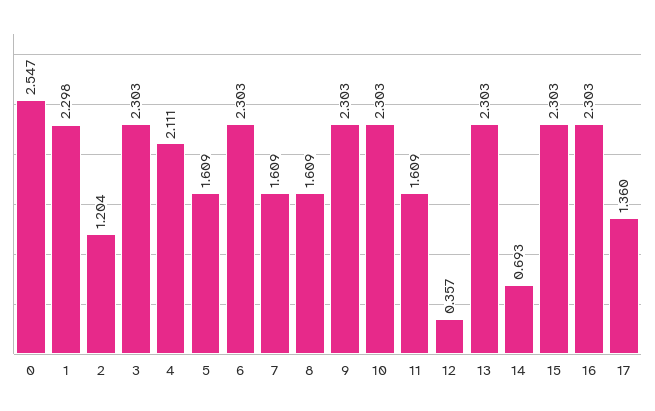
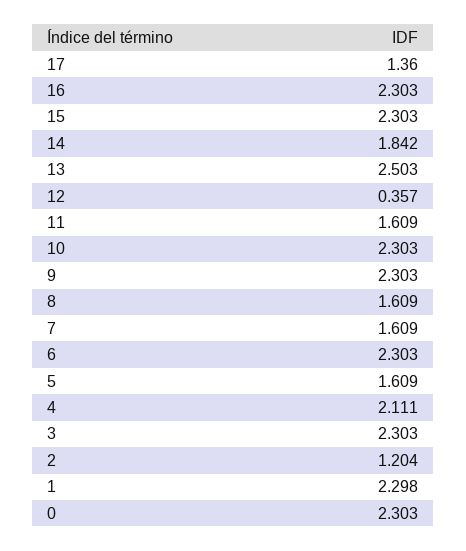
  {
-   "0": 2.547,
+   "0": 2.303,
    "1": 2.298,
    "2": 1.204,
    "3": 2.303,
    "4": 2.111,
    "5": 1.609,
    "6": 2.303,
    "7": 1.609,
    "8": 1.609,
    "9": 2.303,
    "10": 2.303,
    "11": 1.609,
    "12": 0.357,
-   "13": 2.303,
+   "13": 2.503,
-   "14": 0.693,
+   "14": 1.842,
    "15": 2.303,
    "16": 2.303,
    "17": 1.36
  }

